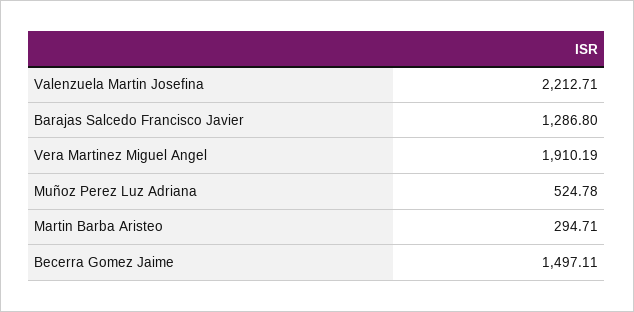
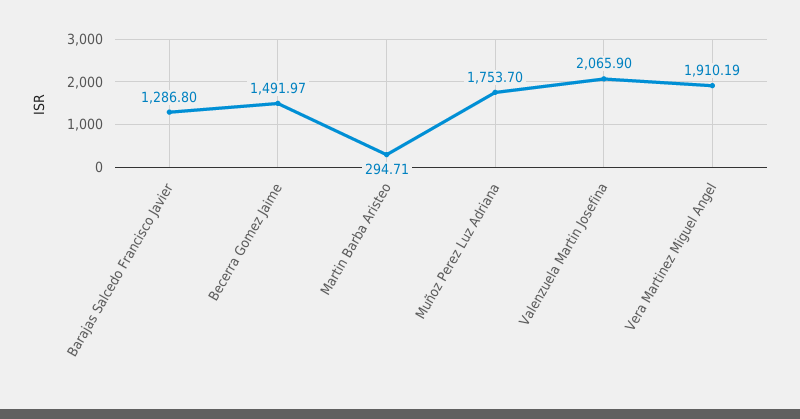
  {
-   "Valenzuela Martin Josefina": 2212.71,
+   "Valenzuela Martin Josefina": 2065.9,
    "Barajas Salcedo Francisco Javier": 1286.8,
    "Vera Martinez Miguel Angel": 1910.19,
-   "Muñoz Perez Luz Adriana": 524.78,
+   "Muñoz Perez Luz Adriana": 1753.7,
    "Martin Barba Aristeo": 294.71,
-   "Becerra Gomez Jaime": 1497.11
+   "Becerra Gomez Jaime": 1491.97
  }

